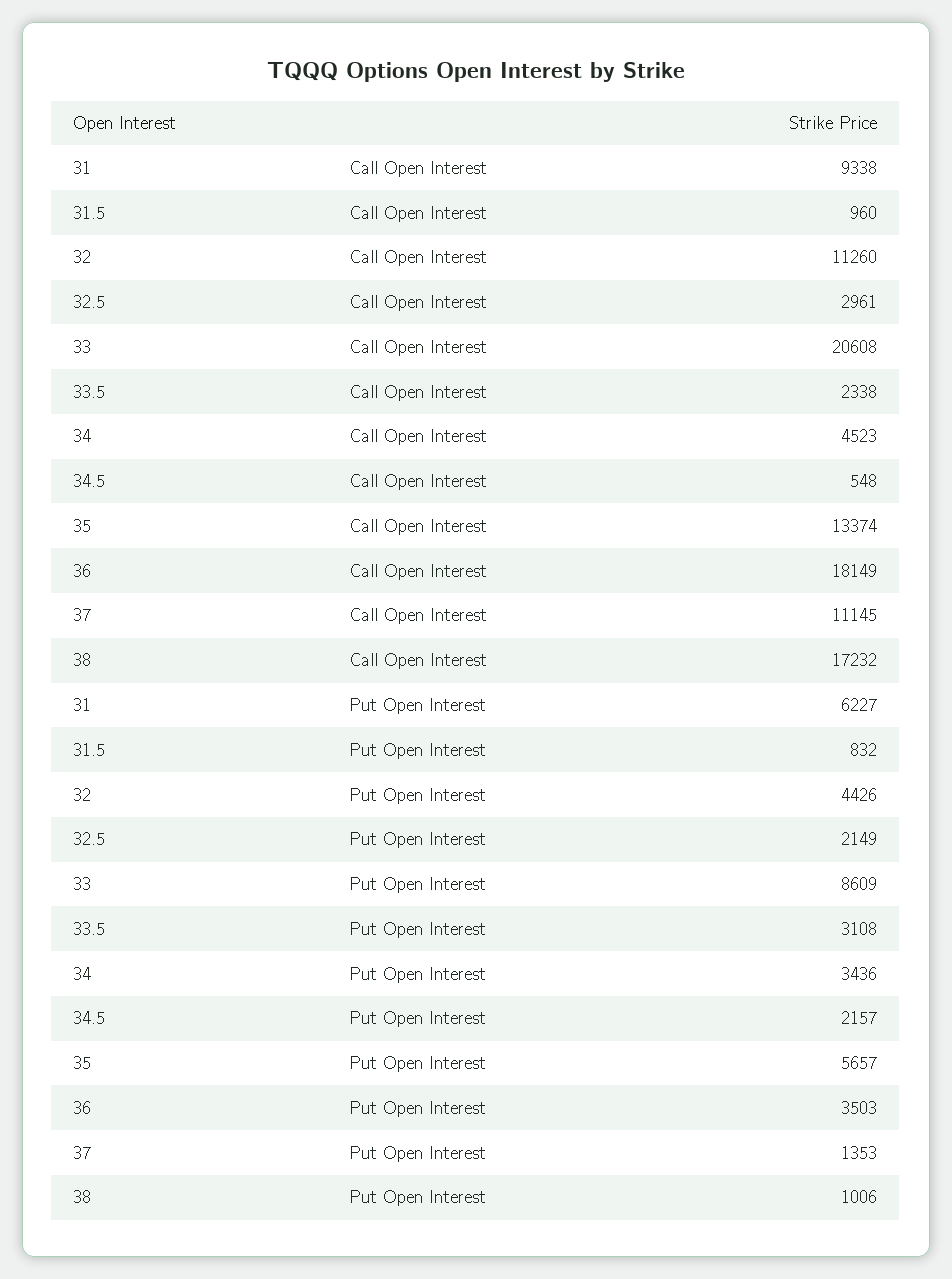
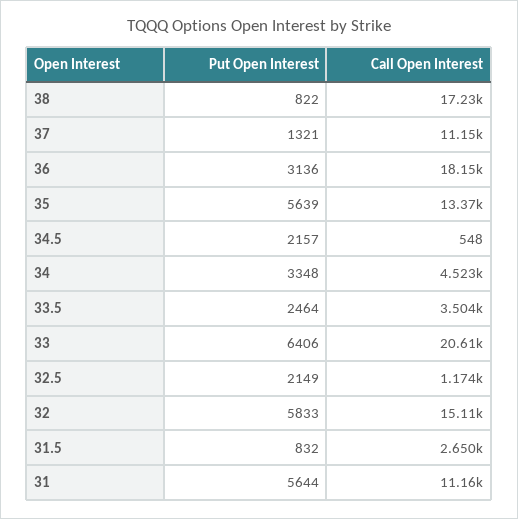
  {
    "31": {
-     "Call Open Interest": 9338,
+     "Call Open Interest": 11160,
-     "Put Open Interest": 6227
+     "Put Open Interest": 5644
    },
    "31.5": {
-     "Call Open Interest": 960,
+     "Call Open Interest": 2650,
      "Put Open Interest": 832
    },
    "32": {
-     "Call Open Interest": 11260,
+     "Call Open Interest": 15110,
-     "Put Open Interest": 4426
+     "Put Open Interest": 5833
    },
    "32.5": {
-     "Call Open Interest": 2961,
+     "Call Open Interest": 1174,
      "Put Open Interest": 2149
    },
    "33": {
      "Call Open Interest": 20608,
-     "Put Open Interest": 8609
+     "Put Open Interest": 6406
    },
    "33.5": {
-     "Call Open Interest": 2338,
+     "Call Open Interest": 3504,
-     "Put Open Interest": 3108
+     "Put Open Interest": 2464
    },
    "34": {
      "Call Open Interest": 4523,
-     "Put Open Interest": 3436
+     "Put Open Interest": 3348
    },
    "34.5": {
      "Call Open Interest": 548,
      "Put Open Interest": 2157
    },
    "35": {
      "Call Open Interest": 13374,
-     "Put Open Interest": 5657
+     "Put Open Interest": 5639
    },
    "36": {
      "Call Open Interest": 18149,
-     "Put Open Interest": 3503
+     "Put Open Interest": 3136
    },
    "37": {
      "Call Open Interest": 11145,
-     "Put Open Interest": 1353
+     "Put Open Interest": 1321
    },
    "38": {
      "Call Open Interest": 17232,
-     "Put Open Interest": 1006
+     "Put Open Interest": 822
    }
  }

